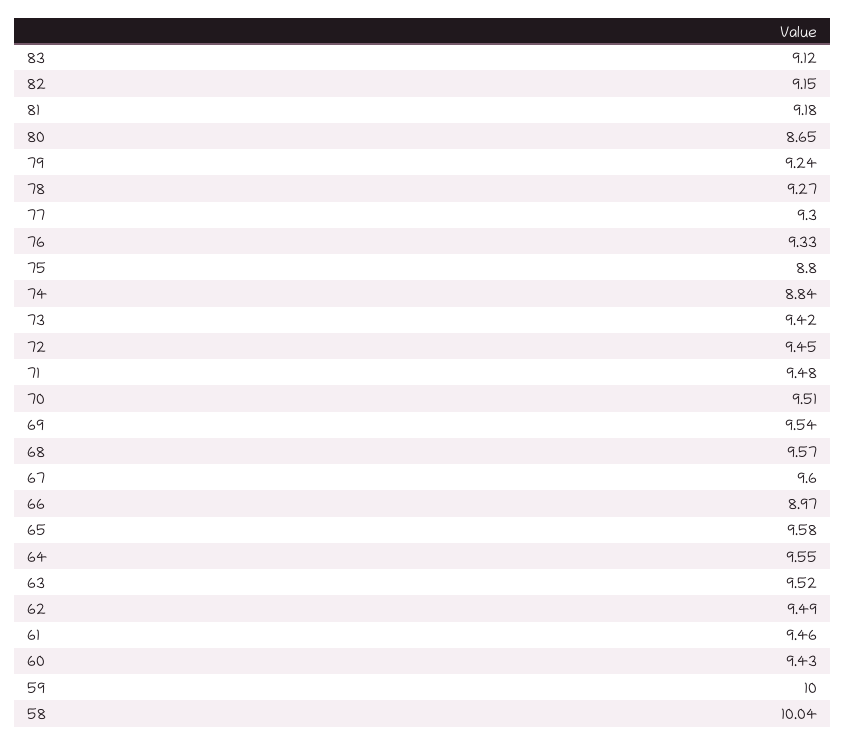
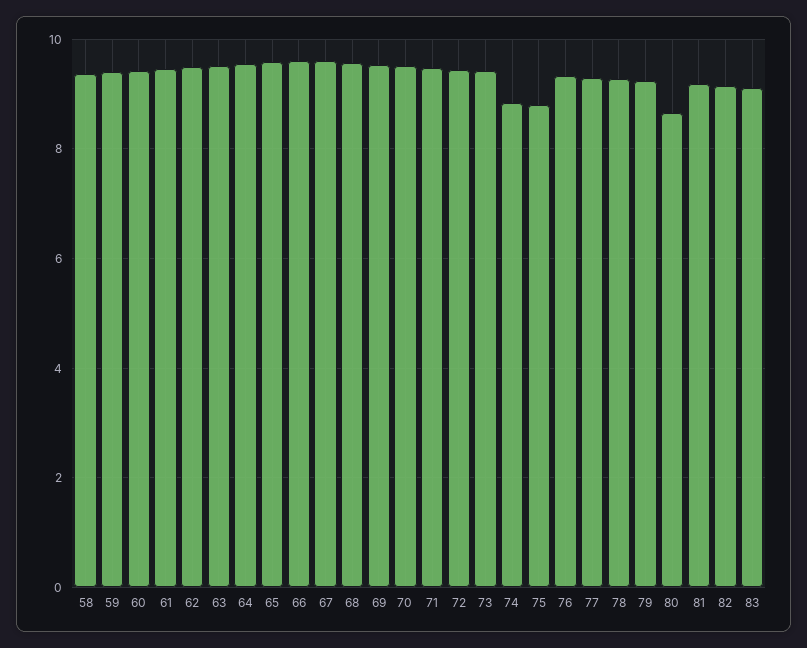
  {
    "83": 9.12,
    "82": 9.15,
    "81": 9.18,
    "80": 8.65,
    "79": 9.24,
    "78": 9.27,
    "77": 9.3,
    "76": 9.33,
    "75": 8.8,
    "74": 8.84,
    "73": 9.42,
    "72": 9.45,
    "71": 9.48,
    "70": 9.51,
    "69": 9.54,
    "68": 9.57,
    "67": 9.6,
-   "66": 8.97,
+   "66": 9.6,
    "65": 9.58,
    "64": 9.55,
    "63": 9.52,
    "62": 9.49,
    "61": 9.46,
    "60": 9.43,
-   "59": 10,
+   "59": 9.4,
-   "58": 10.04
+   "58": 9.4
  }

